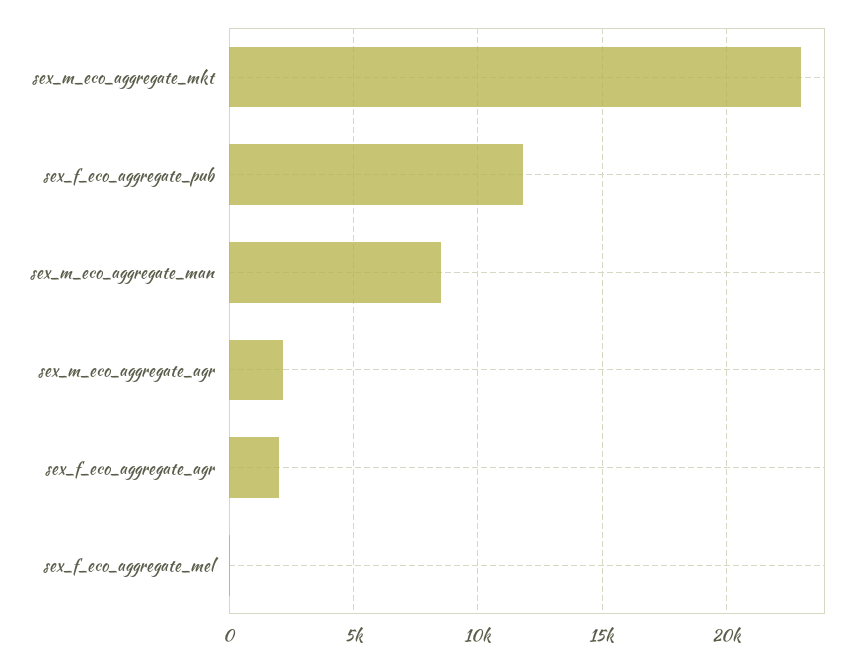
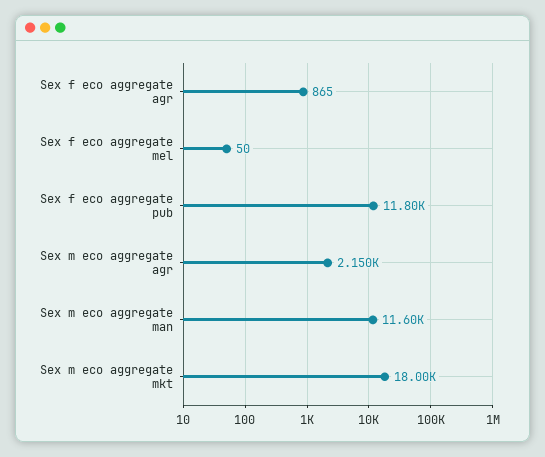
  {
-   "sex_m_eco_aggregate_mkt": 23000,
+   "sex_m_eco_aggregate_mkt": 18000,
    "sex_f_eco_aggregate_pub": 11800,
-   "sex_m_eco_aggregate_man": 8500,
+   "sex_m_eco_aggregate_man": 11600,
    "sex_m_eco_aggregate_agr": 2150,
-   "sex_f_eco_aggregate_agr": 2000,
+   "sex_f_eco_aggregate_agr": 865,
    "sex_f_eco_aggregate_mel": 50
  }

